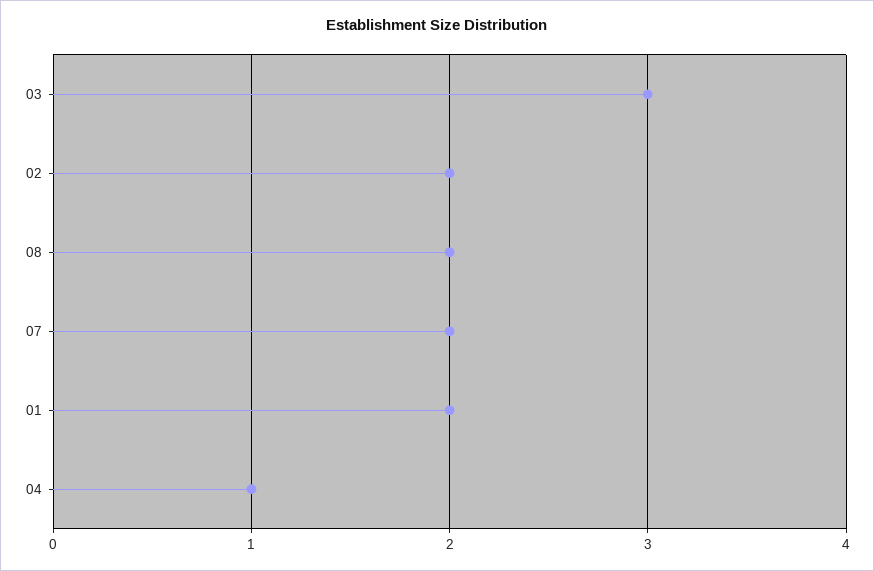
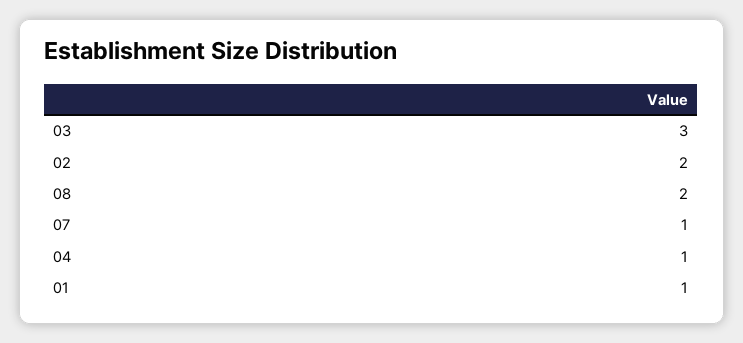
  {
    "03": 3,
    "02": 2,
    "08": 2,
-   "07": 2,
+   "07": 1,
-   "01": 2,
+   "01": 1,
    "04": 1
  }

